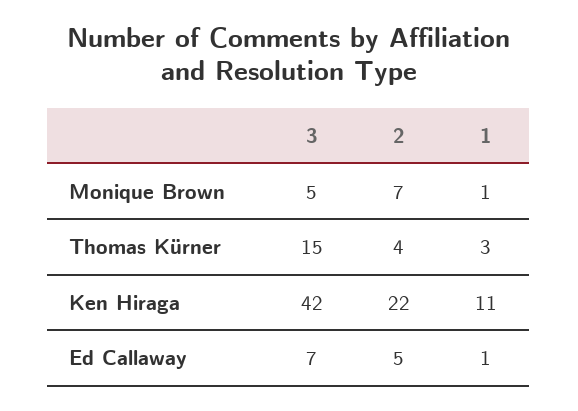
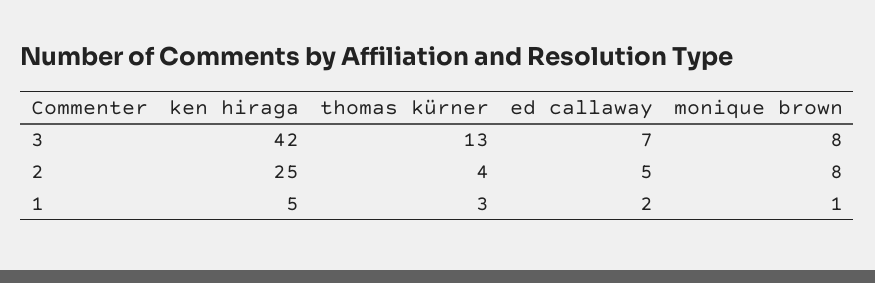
  {
    "3": {
-     "Monique Brown": 5,
+     "Monique Brown": 8,
-     "Thomas Kürner": 15,
+     "Thomas Kürner": 13,
      "Ken Hiraga": 42,
      "Ed Callaway": 7
    },
    "2": {
-     "Monique Brown": 7,
+     "Monique Brown": 8,
      "Thomas Kürner": 4,
-     "Ken Hiraga": 22,
+     "Ken Hiraga": 25,
      "Ed Callaway": 5
    },
    "1": {
      "Monique Brown": 1,
      "Thomas Kürner": 3,
-     "Ken Hiraga": 11,
+     "Ken Hiraga": 5,
-     "Ed Callaway": 1
+     "Ed Callaway": 2
    }
  }

